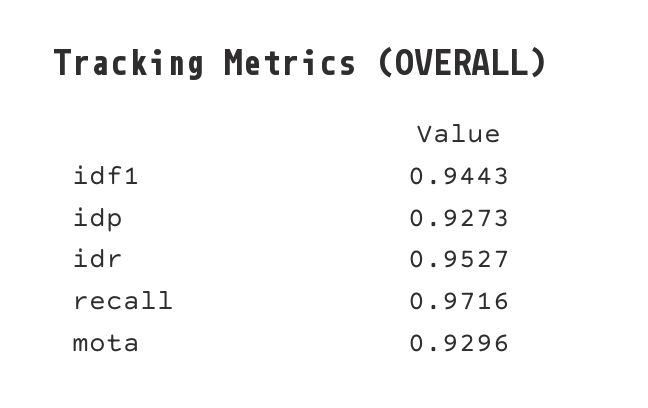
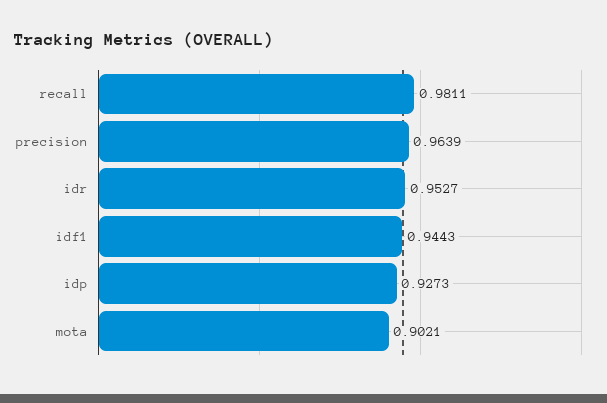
  {
    "idf1": 0.9443,
    "idp": 0.9273,
    "idr": 0.9527,
-   "recall": 0.9716,
+   "recall": 0.9811,
-   "mota": 0.9296
+   "mota": 0.9021,
+   "precision": 0.9639
  }

